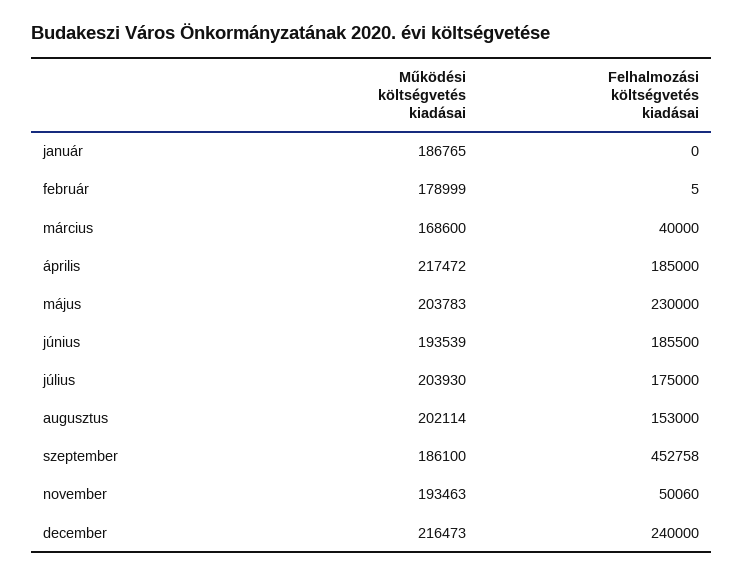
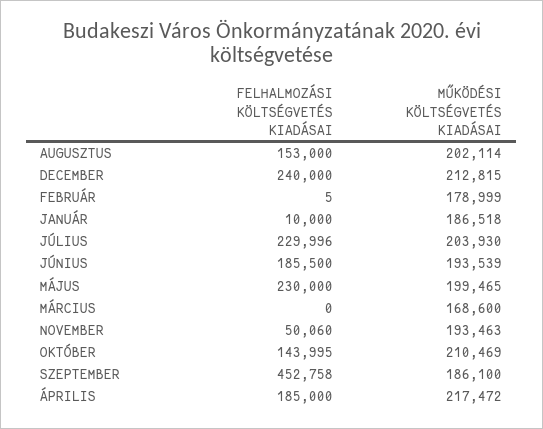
  {
    "Működési költségvetés kiadásai": {
-     "január": 186765,
+     "január": 186518,
      "február": 178999,
      "március": 168600,
      "április": 217472,
-     "május": 203783,
+     "május": 199465,
      "június": 193539,
      "július": 203930,
      "augusztus": 202114,
      "szeptember": 186100,
      "november": 193463,
-     "december": 216473
+     "december": 212815,
+     "OKTÓBER": 210469
    },
    "Felhalmozási költségvetés kiadásai": {
-     "január": 0,
+     "január": 10000,
      "február": 5,
-     "március": 40000,
+     "március": 0,
      "április": 185000,
      "május": 230000,
      "június": 185500,
-     "július": 175000,
+     "július": 229996,
      "augusztus": 153000,
      "szeptember": 452758,
      "november": 50060,
-     "december": 240000
+     "december": 240000,
+     "OKTÓBER": 143995
    }
  }

